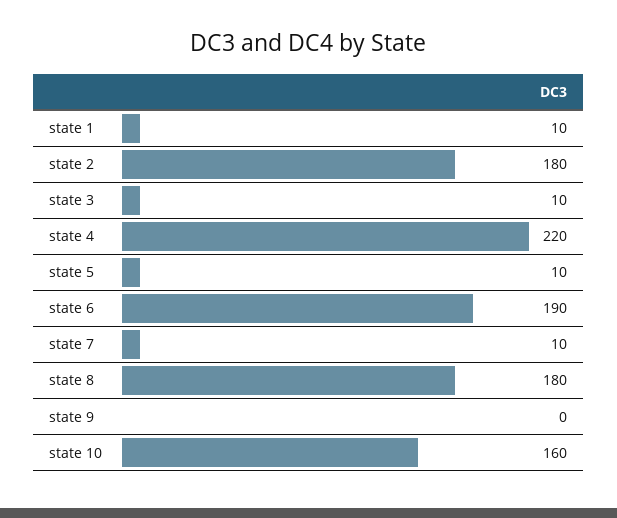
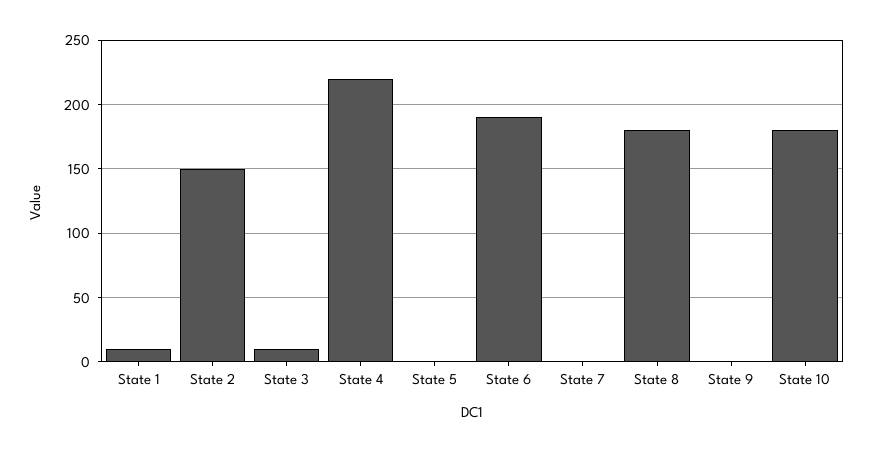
  {
    "state 1": 10,
-   "state 2": 180,
+   "state 2": 150,
    "state 3": 10,
    "state 4": 220,
-   "state 5": 10,
+   "state 5": 0,
    "state 6": 190,
-   "state 7": 10,
+   "state 7": 0,
    "state 8": 180,
    "state 9": 0,
-   "state 10": 160
+   "state 10": 180
  }

